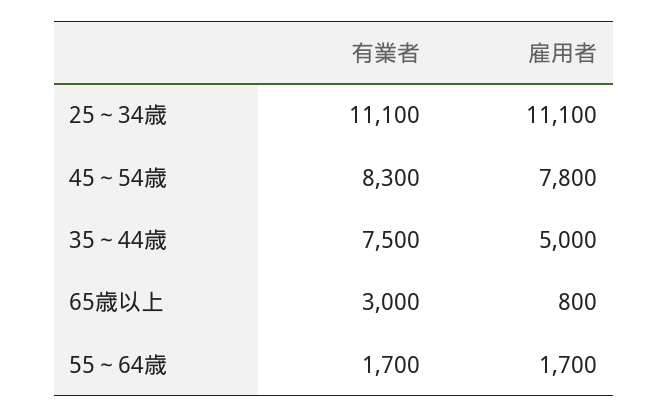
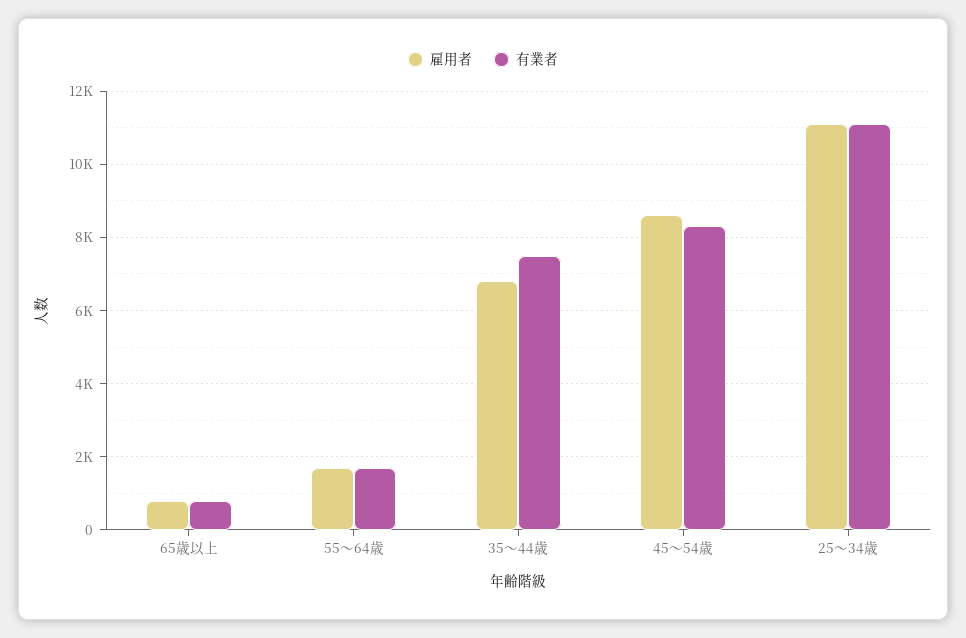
  {
    "有業者": {
      "25～34歳": 11100,
      "45～54歳": 8300,
      "35～44歳": 7500,
-     "65歳以上": 3000,
+     "65歳以上": 800,
      "55～64歳": 1700
    },
    "雇用者": {
      "25～34歳": 11100,
-     "45～54歳": 7800,
+     "45～54歳": 8600,
-     "35～44歳": 5000,
+     "35～44歳": 6800,
      "65歳以上": 800,
      "55～64歳": 1700
    }
  }

